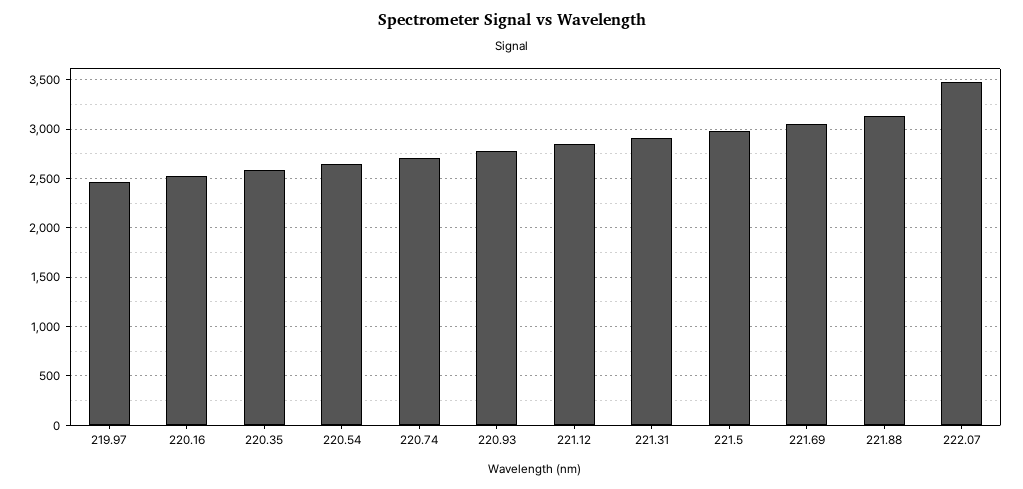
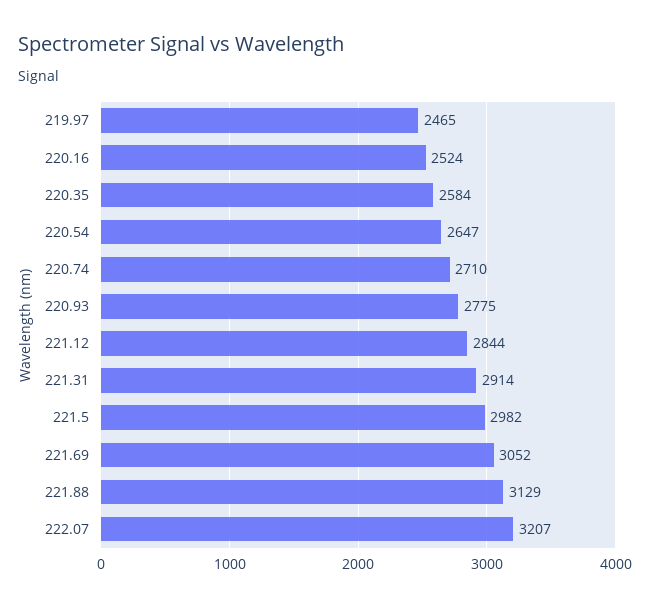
  {
    "219.97": 2465,
    "220.16": 2524,
    "220.35": 2584,
    "220.54": 2647,
    "220.74": 2710,
    "220.93": 2775,
    "221.12": 2844,
    "221.31": 2914,
    "221.5": 2982,
    "221.69": 3052,
    "221.88": 3129,
-   "222.07": 3500
+   "222.07": 3207
  }

